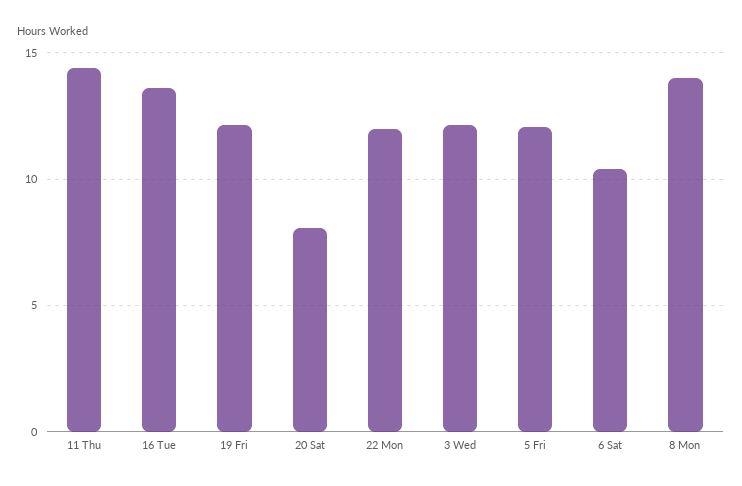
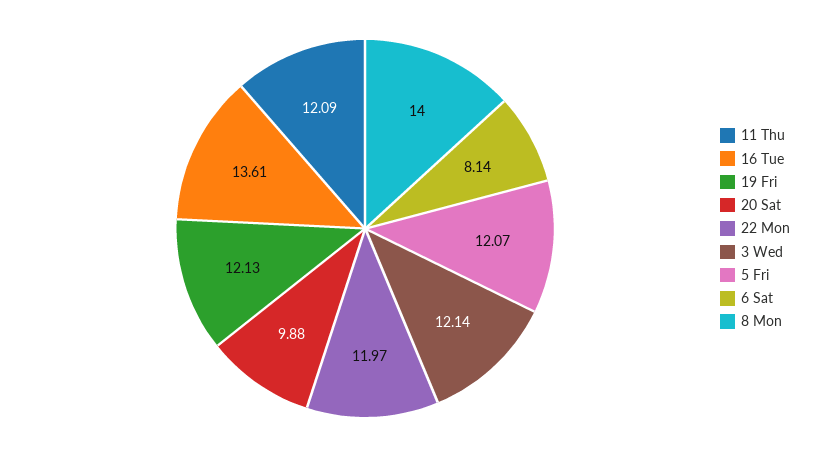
  {
-   "11 Thu": 14.5,
+   "11 Thu": 12.09,
    "16 Tue": 13.61,
    "19 Fri": 12.13,
-   "20 Sat": 8,
+   "20 Sat": 9.88,
    "22 Mon": 11.97,
    "3 Wed": 12.14,
    "5 Fri": 12.07,
-   "6 Sat": 10.5,
+   "6 Sat": 8.14,
    "8 Mon": 14
  }

